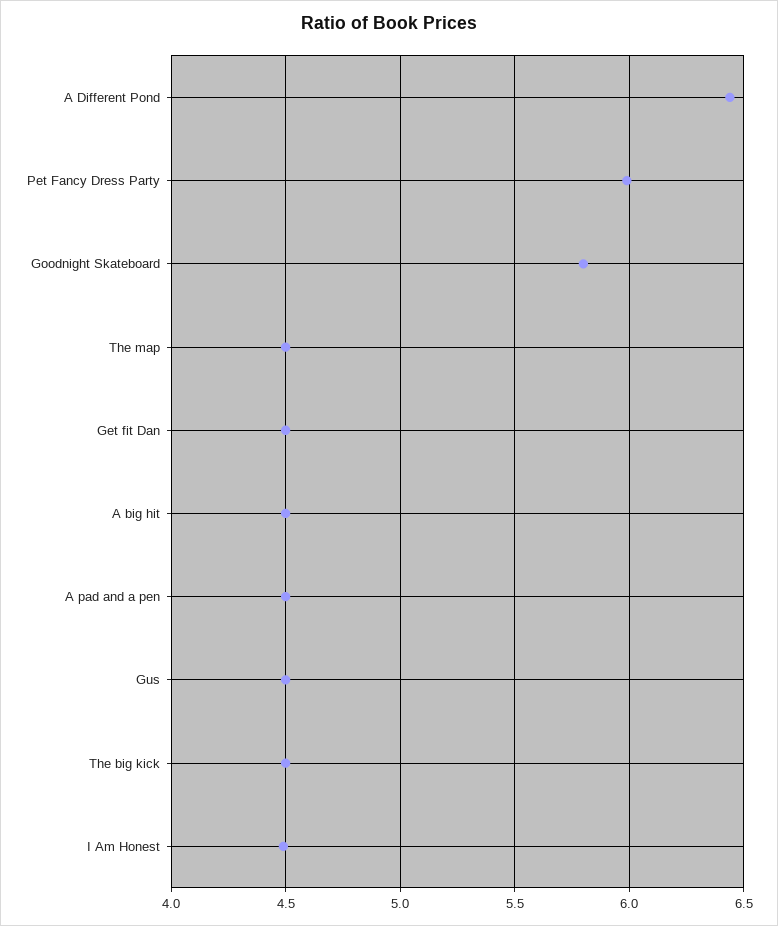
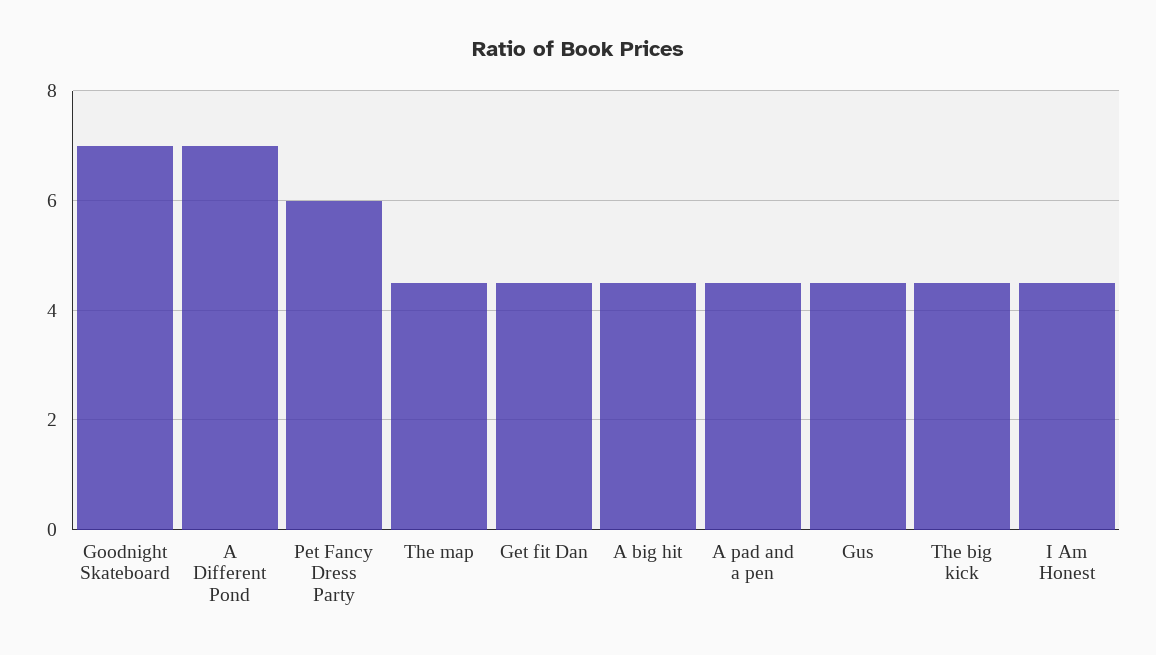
  {
-   "A Different Pond": 6.45,
+   "A Different Pond": 7,
    "Pet Fancy Dress Party": 6,
-   "Goodnight Skateboard": 5.8,
+   "Goodnight Skateboard": 7,
    "The map": 4.5,
    "Get fit Dan": 4.5,
    "A big hit": 4.5,
    "A pad and a pen": 4.5,
    "Gus": 4.5,
    "The big kick": 4.5,
    "I Am Honest": 4.5
  }

